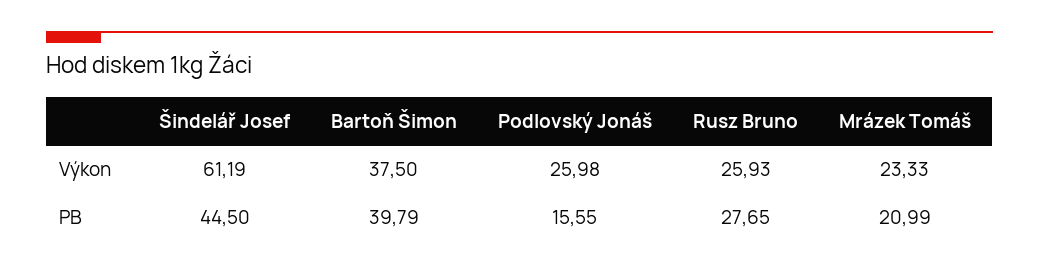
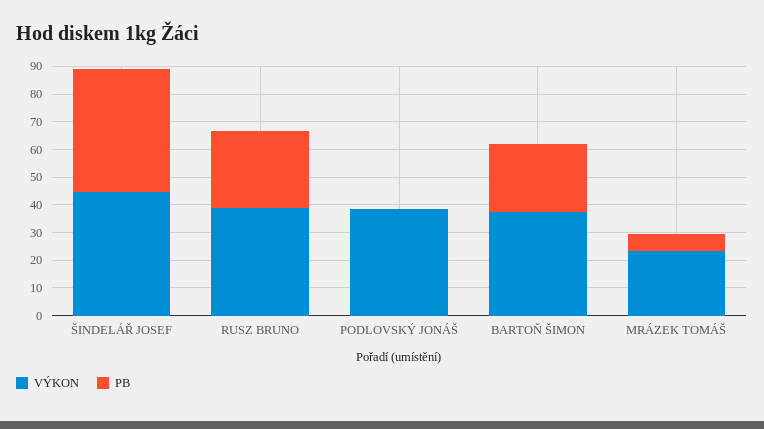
  {
    "Výkon": {
-     "Šindelář Josef": 61.19,
+     "Šindelář Josef": 45,
      "Bartoň Šimon": 37.5,
-     "Podlovský Jonáš": 25.98,
+     "Podlovský Jonáš": 40,
-     "Rusz Bruno": 25.93,
+     "Rusz Bruno": 40,
      "Mrázek Tomáš": 23.33
    },
    "PB": {
      "Šindelář Josef": 44.5,
-     "Bartoň Šimon": 39.79,
+     "Bartoň Šimon": 25,
-     "Podlovský Jonáš": 15.55,
+     "Podlovský Jonáš": 0,
      "Rusz Bruno": 27.65,
-     "Mrázek Tomáš": 20.99
+     "Mrázek Tomáš": 5
    }
  }

